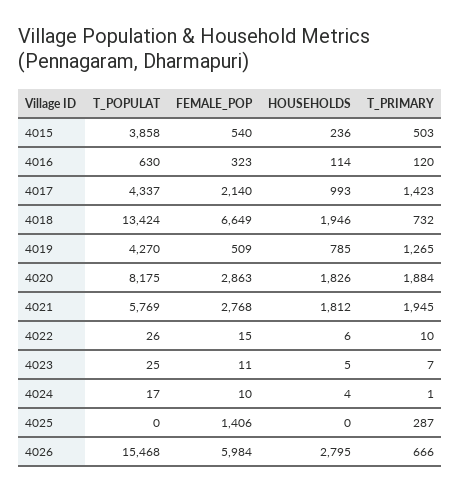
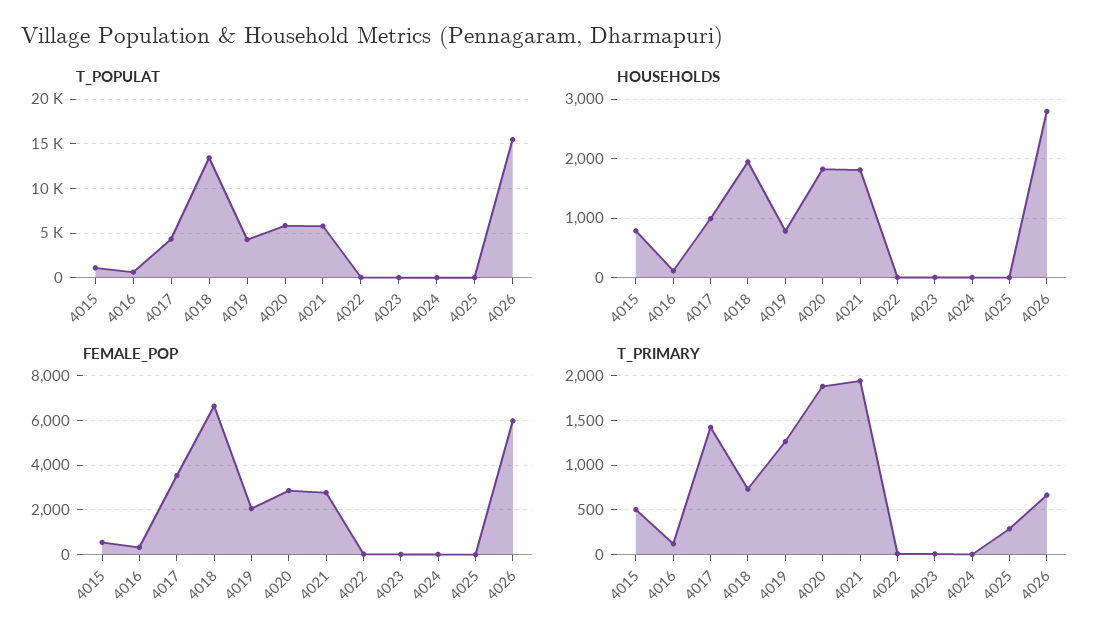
  {
    "T_POPULAT": {
-     "4015": 3858,
+     "4015": 1000,
      "4016": 630,
      "4017": 4337,
      "4018": 13424,
      "4019": 4270,
-     "4020": 8175,
+     "4020": 6000,
      "4021": 5769,
      "4022": 26,
      "4023": 25,
      "4024": 17,
      "4025": 0,
      "4026": 15468
    },
    "FEMALE_POP": {
      "4015": 540,
      "4016": 323,
-     "4017": 2140,
+     "4017": 3500,
      "4018": 6649,
-     "4019": 509,
+     "4019": 2000,
      "4020": 2863,
      "4021": 2768,
      "4022": 15,
      "4023": 11,
      "4024": 10,
-     "4025": 1406,
+     "4025": 0,
      "4026": 5984
    },
    "HOUSEHOLDS": {
-     "4015": 236,
+     "4015": 800,
      "4016": 114,
      "4017": 993,
      "4018": 1946,
      "4019": 785,
      "4020": 1826,
      "4021": 1812,
      "4022": 6,
      "4023": 5,
      "4024": 4,
      "4025": 0,
      "4026": 2795
    },
    "T_PRIMARY": {
      "4015": 503,
      "4016": 120,
      "4017": 1423,
      "4018": 732,
      "4019": 1265,
      "4020": 1884,
      "4021": 1945,
      "4022": 10,
      "4023": 7,
      "4024": 1,
      "4025": 287,
      "4026": 666
    }
  }

